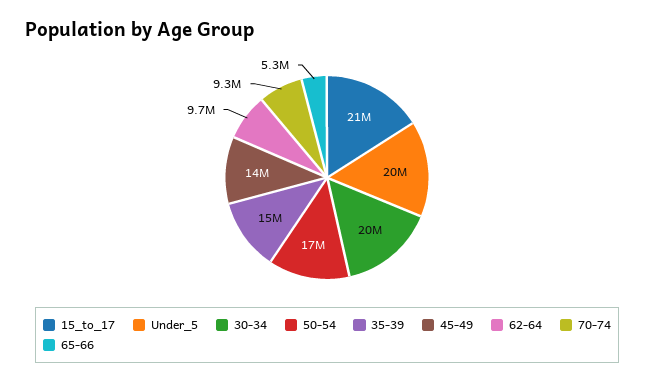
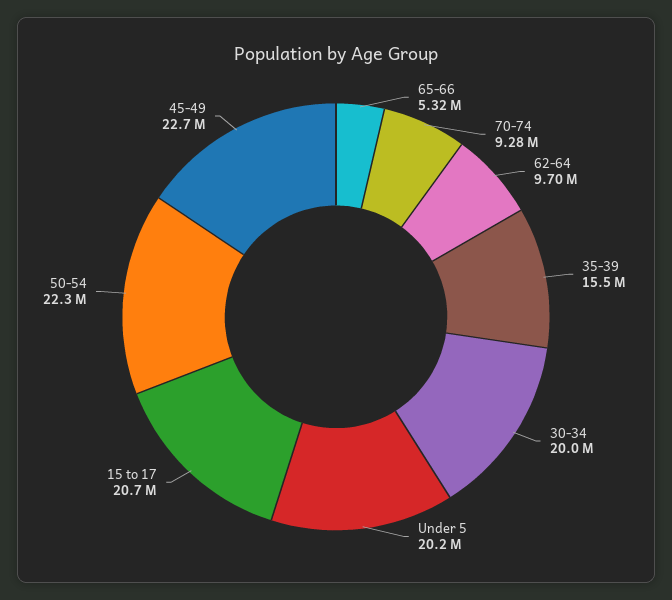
  {
    "15_to_17": 20700000,
    "Under_5": 20200000,
    "30-34": 20000000,
-   "50-54": 17000000,
+   "50-54": 22300000,
    "35-39": 15500000,
-   "45-49": 14000000,
+   "45-49": 22700000,
    "62-64": 9700000,
    "70-74": 9280000,
    "65-66": 5320000
  }

